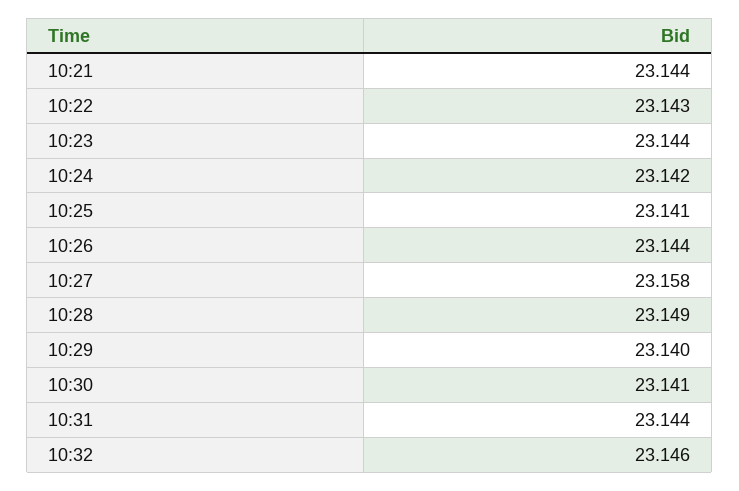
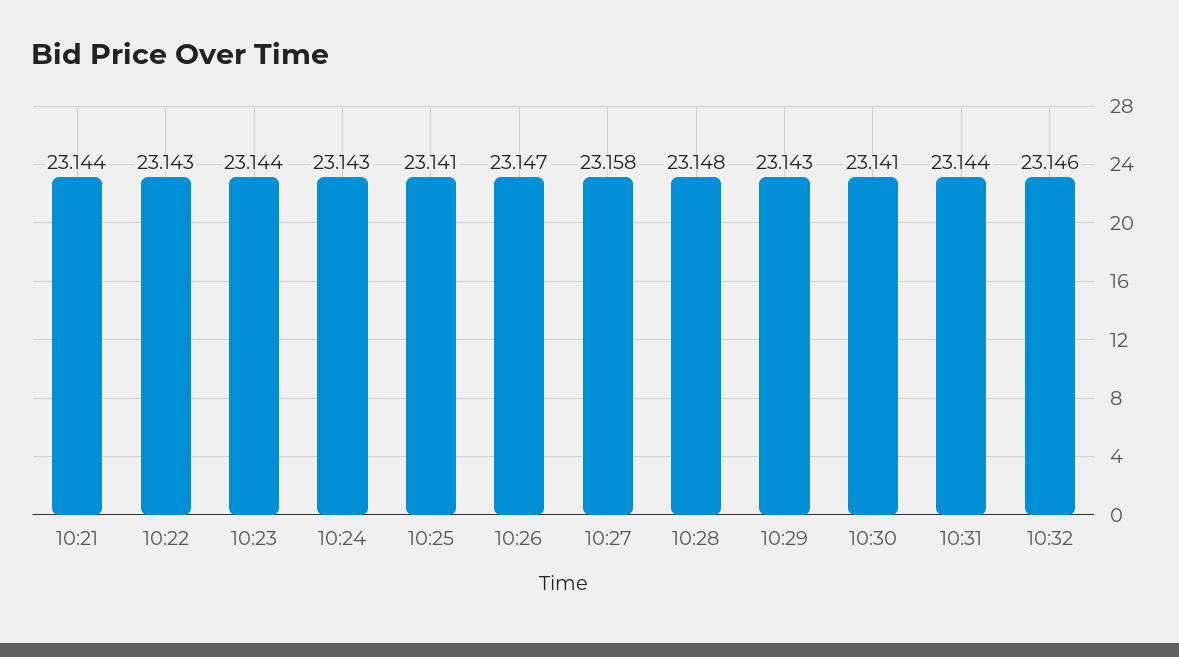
  {
    "10:21": 23.144,
    "10:22": 23.143,
    "10:23": 23.144,
-   "10:24": 23.142,
+   "10:24": 23.143,
    "10:25": 23.141,
-   "10:26": 23.144,
+   "10:26": 23.147,
    "10:27": 23.158,
-   "10:28": 23.149,
+   "10:28": 23.148,
-   "10:29": 23.14,
+   "10:29": 23.143,
    "10:30": 23.141,
    "10:31": 23.144,
    "10:32": 23.146
  }

